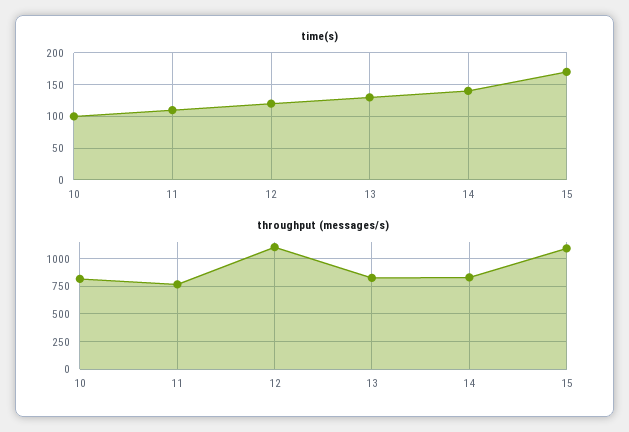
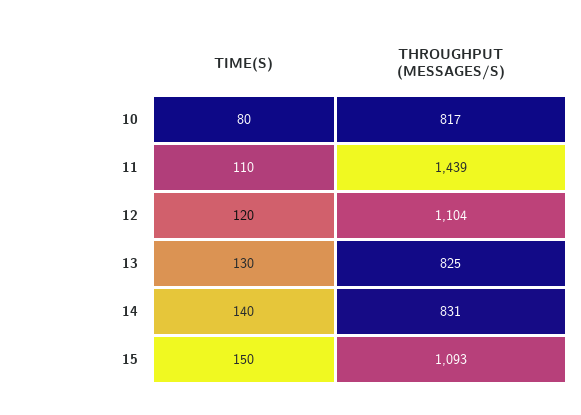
  {
    "time(s)": {
-     "10": 100,
+     "10": 80,
      "11": 110,
      "12": 120,
      "13": 130,
      "14": 140,
-     "15": 170
+     "15": 150
    },
    "throughput (messages/s)": {
      "10": 817,
-     "11": 750,
+     "11": 1439,
      "12": 1104,
      "13": 825,
      "14": 831,
      "15": 1093
    }
  }

